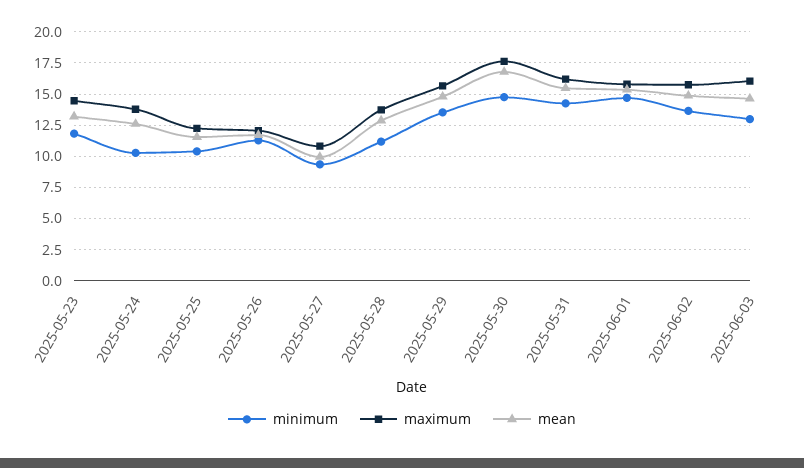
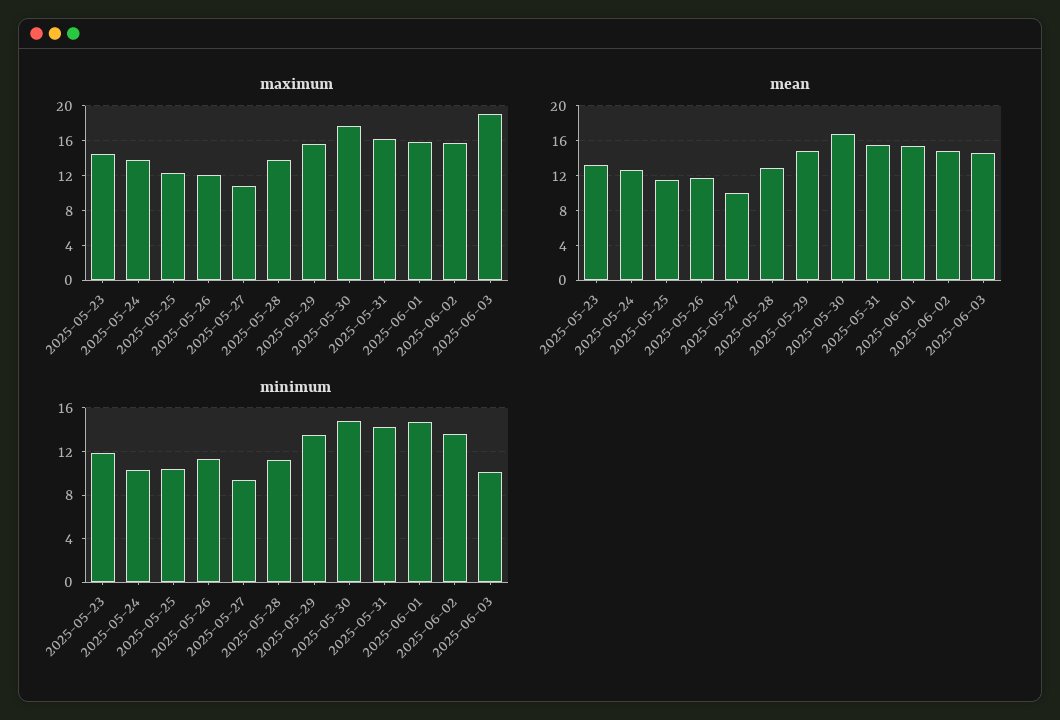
  {
    "minimum": {
      "2025-05-23": 12,
      "2025-05-24": 10.5,
      "2025-05-25": 10.5,
      "2025-05-26": 11.5,
      "2025-05-27": 9.5,
      "2025-05-28": 11,
      "2025-05-29": 13.5,
      "2025-05-30": 15,
      "2025-05-31": 14.5,
      "2025-06-01": 14.5,
      "2025-06-02": 13.5,
-     "2025-06-03": 13
+     "2025-06-03": 10
    },
    "maximum": {
      "2025-05-23": 14.5,
      "2025-05-24": 14,
      "2025-05-25": 12,
      "2025-05-26": 12,
      "2025-05-27": 11,
      "2025-05-28": 13.5,
      "2025-05-29": 15.5,
      "2025-05-30": 17.5,
      "2025-05-31": 16,
      "2025-06-01": 16,
      "2025-06-02": 16,
-     "2025-06-03": 16
+     "2025-06-03": 19
    },
    "mean": {
      "2025-05-23": 13,
      "2025-05-24": 12.5,
      "2025-05-25": 11.5,
      "2025-05-26": 11.5,
      "2025-05-27": 10,
      "2025-05-28": 13,
      "2025-05-29": 15,
      "2025-05-30": 17,
      "2025-05-31": 15.5,
      "2025-06-01": 15.5,
      "2025-06-02": 15,
      "2025-06-03": 14.5
    }
  }

